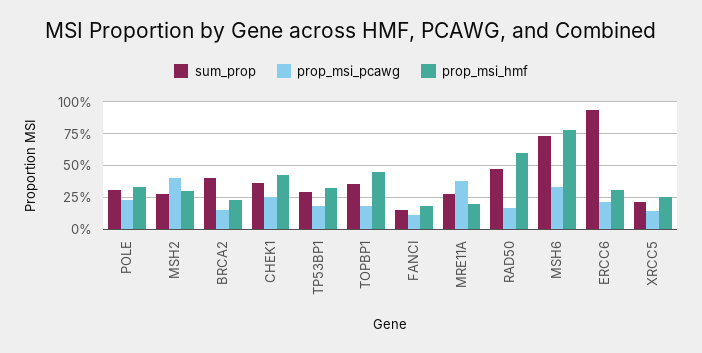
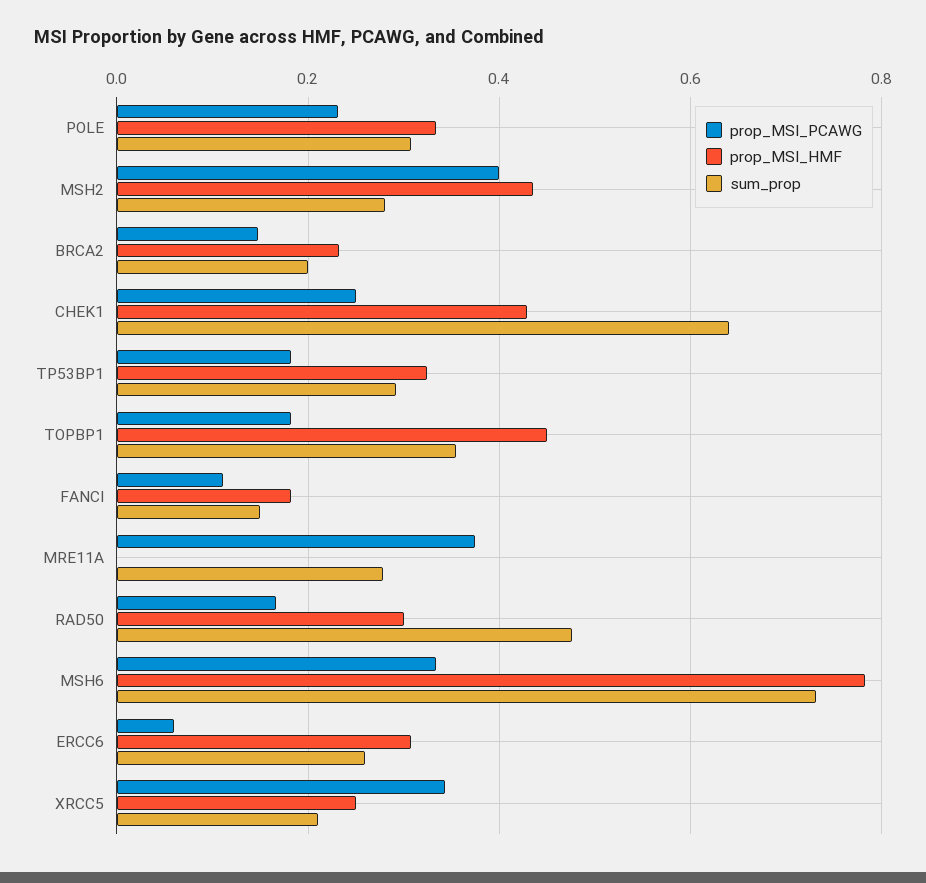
  {
    "sum_prop": {
      "POLE": 0.3,
      "MSH2": 0.28,
-     "BRCA2": 0.4,
+     "BRCA2": 0.2,
-     "CHEK1": 0.35,
+     "CHEK1": 0.64,
      "TP53BP1": 0.3,
      "TOPBP1": 0.36,
      "FANCI": 0.16,
      "MRE11A": 0.28,
      "RAD50": 0.48,
      "MSH6": 0.74,
-     "ERCC6": 0.95,
+     "ERCC6": 0.26,
      "XRCC5": 0.22
    },
    "prop_msi_pcawg": {
      "POLE": 0.24,
      "MSH2": 0.4,
      "BRCA2": 0.14,
      "CHEK1": 0.26,
      "TP53BP1": 0.18,
      "TOPBP1": 0.18,
      "FANCI": 0.12,
      "MRE11A": 0.38,
      "RAD50": 0.16,
      "MSH6": 0.34,
-     "ERCC6": 0.2,
+     "ERCC6": 0.06,
-     "XRCC5": 0.15
+     "XRCC5": 0.34
    },
    "prop_msi_hmf": {
      "POLE": 0.34,
-     "MSH2": 0.3,
+     "MSH2": 0.44,
      "BRCA2": 0.24,
      "CHEK1": 0.42,
      "TP53BP1": 0.32,
      "TOPBP1": 0.46,
      "FANCI": 0.18,
-     "MRE11A": 0.2,
+     "MRE11A": 0,
-     "RAD50": 0.6,
+     "RAD50": 0.3,
      "MSH6": 0.78,
      "ERCC6": 0.3,
      "XRCC5": 0.26
    }
  }

